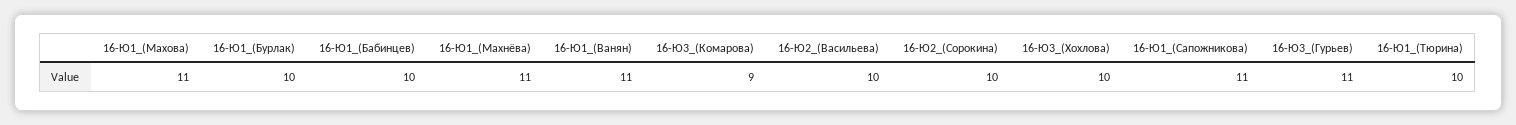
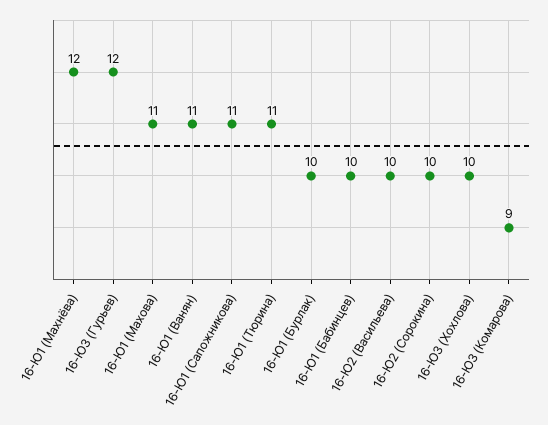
  {
    "16-Ю1_(Махова)": 11,
    "16-Ю1_(Бурлак)": 10,
    "16-Ю1_(Бабинцев)": 10,
-   "16-Ю1_(Махнёва)": 11,
+   "16-Ю1_(Махнёва)": 12,
    "16-Ю1_(Ванян)": 11,
    "16-Ю3_(Комарова)": 9,
    "16-Ю2_(Васильева)": 10,
    "16-Ю2_(Сорокина)": 10,
    "16-Ю3_(Хохлова)": 10,
    "16-Ю1_(Сапожникова)": 11,
-   "16-Ю3_(Гурьев)": 11,
+   "16-Ю3_(Гурьев)": 12,
-   "16-Ю1_(Тюрина)": 10
+   "16-Ю1_(Тюрина)": 11
  }

